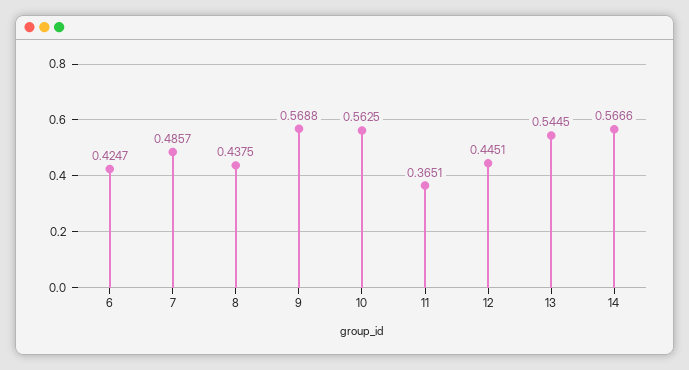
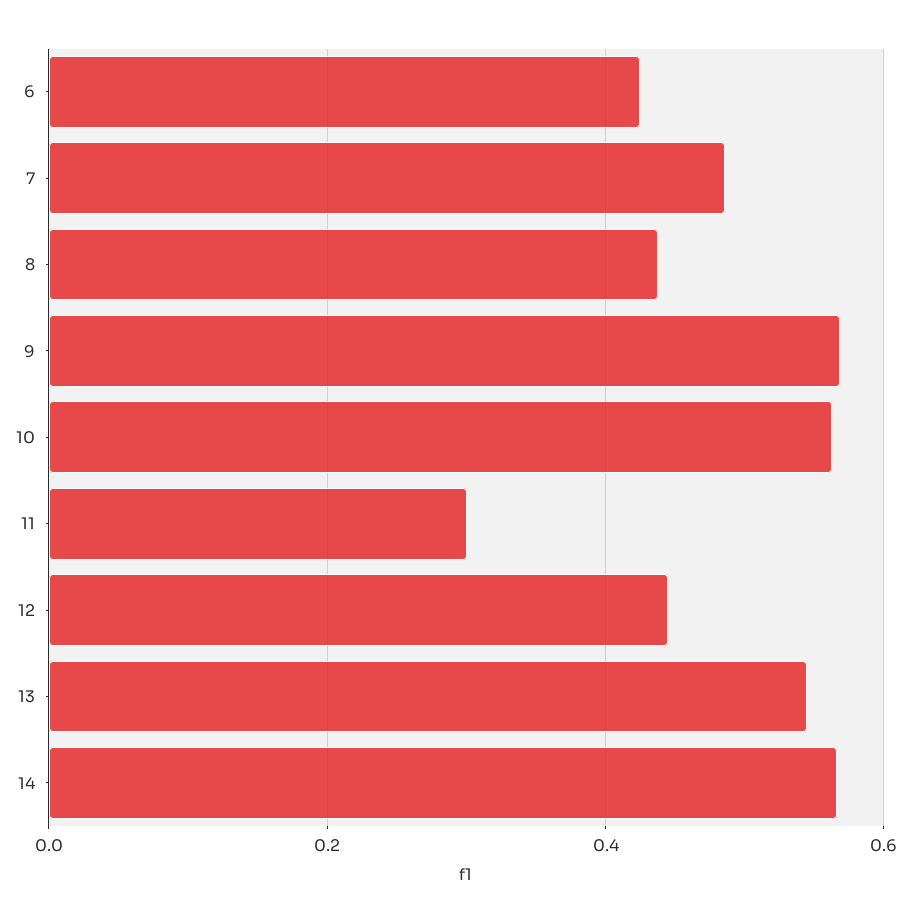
  {
    "6": 0.4247,
    "7": 0.4857,
    "8": 0.4375,
    "9": 0.5688,
    "10": 0.5625,
-   "11": 0.3651,
+   "11": 0.3,
    "12": 0.4451,
    "13": 0.5445,
    "14": 0.5666
  }

